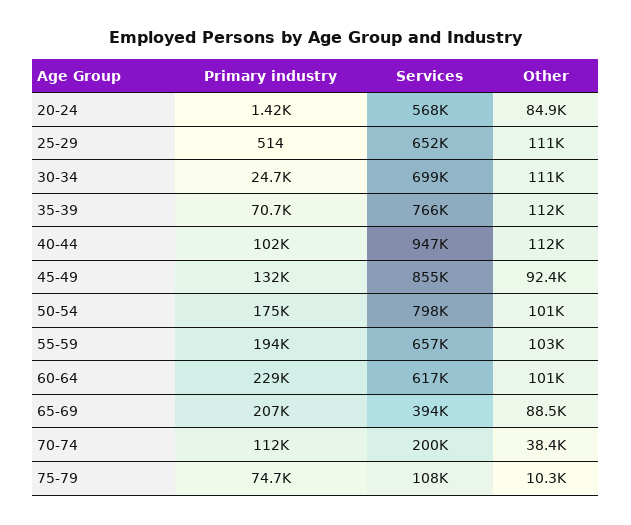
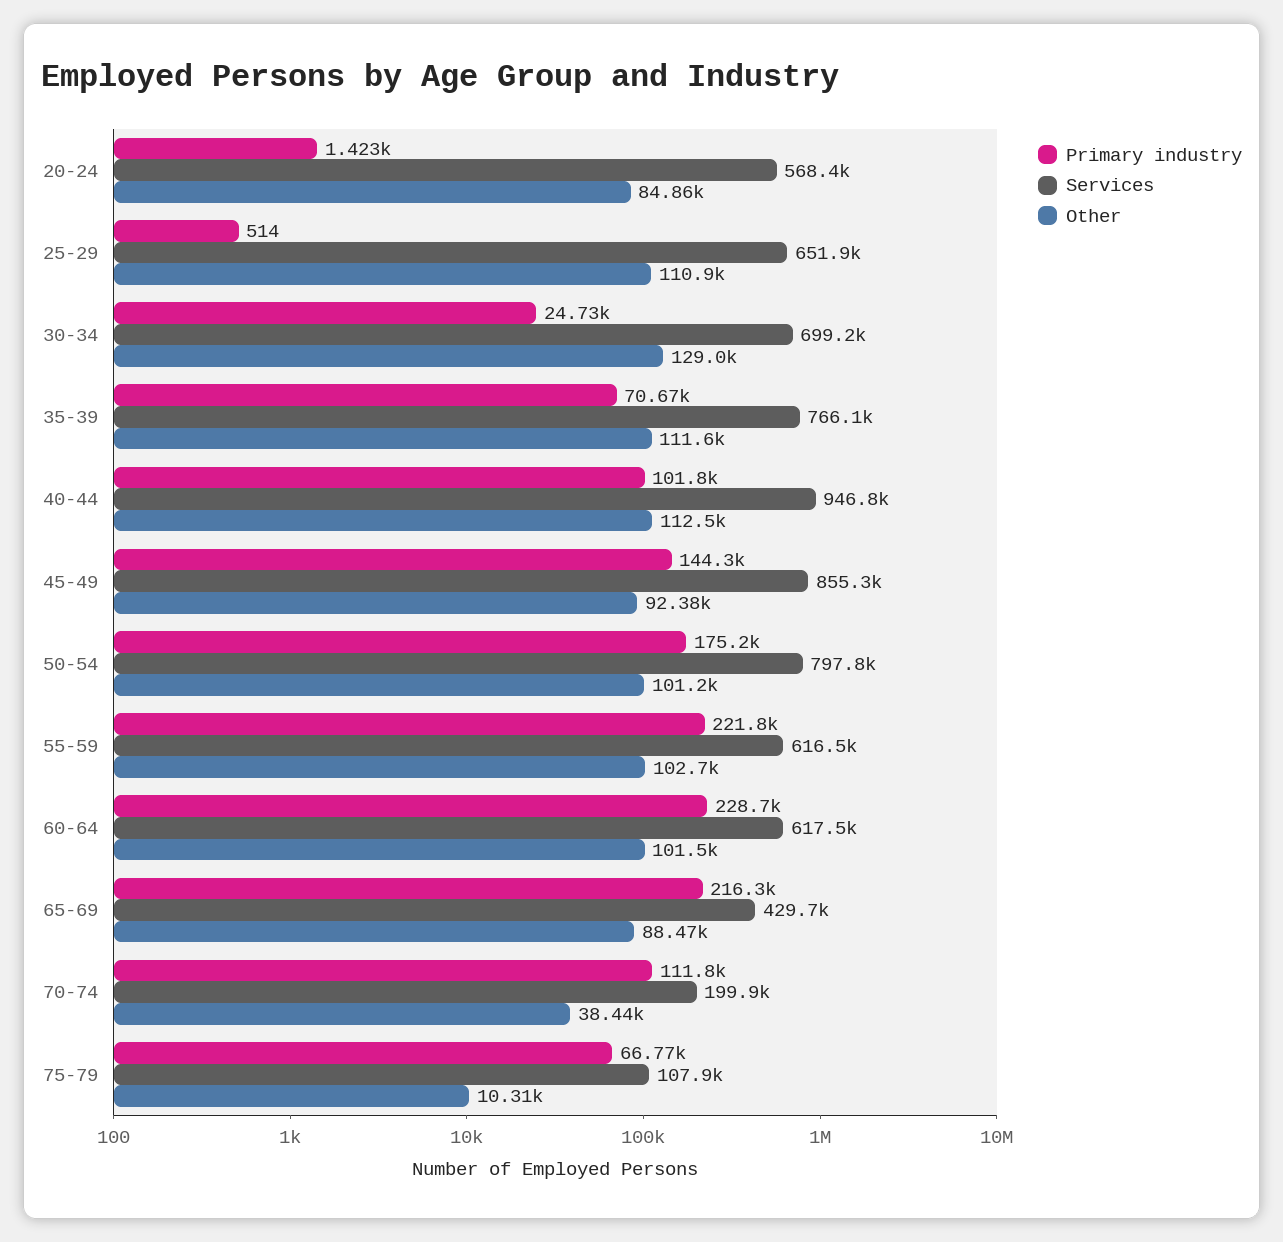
  {
    "Primary industry": {
      "20-24": 1423,
      "25-29": 514,
      "30-34": 24730,
      "35-39": 70670,
      "40-44": 101800,
-     "45-49": 132000,
+     "45-49": 144300,
      "50-54": 175200,
-     "55-59": 194000,
+     "55-59": 221800,
      "60-64": 228700,
-     "65-69": 207000,
+     "65-69": 216300,
      "70-74": 111800,
-     "75-79": 74700
+     "75-79": 66770
    },
    "Services": {
      "20-24": 568400,
      "25-29": 651900,
      "30-34": 699200,
      "35-39": 766100,
      "40-44": 946800,
      "45-49": 855300,
      "50-54": 797800,
-     "55-59": 657000,
+     "55-59": 616500,
      "60-64": 617500,
-     "65-69": 394000,
+     "65-69": 429700,
      "70-74": 199900,
      "75-79": 107900
    },
    "Other": {
      "20-24": 84860,
      "25-29": 110900,
-     "30-34": 111000,
+     "30-34": 129000,
      "35-39": 111600,
      "40-44": 112500,
      "45-49": 92380,
      "50-54": 101200,
      "55-59": 102700,
      "60-64": 101500,
      "65-69": 88470,
      "70-74": 38440,
      "75-79": 10310
    }
  }

